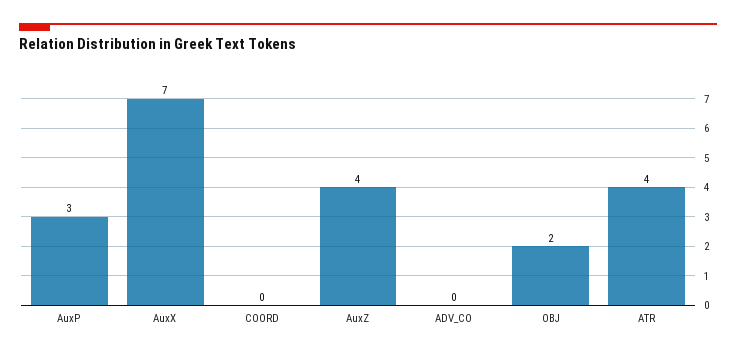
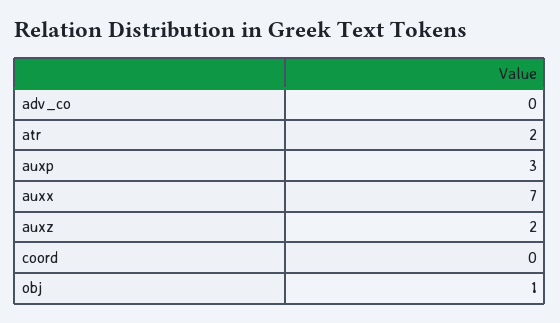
  {
    "AuxP": 3,
    "AuxX": 7,
    "COORD": 0,
-   "AuxZ": 4,
+   "AuxZ": 2,
    "ADV_CO": 0,
-   "OBJ": 2,
+   "OBJ": 1,
-   "ATR": 4
+   "ATR": 2
  }

